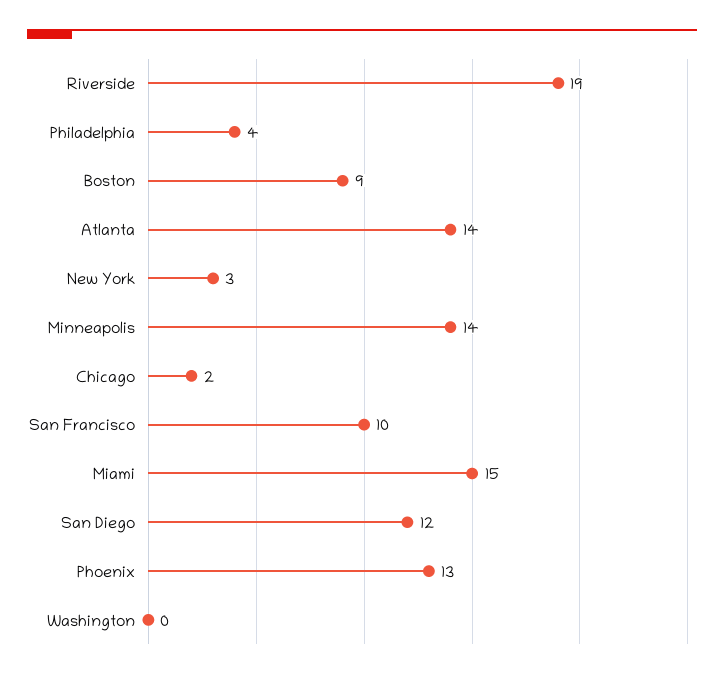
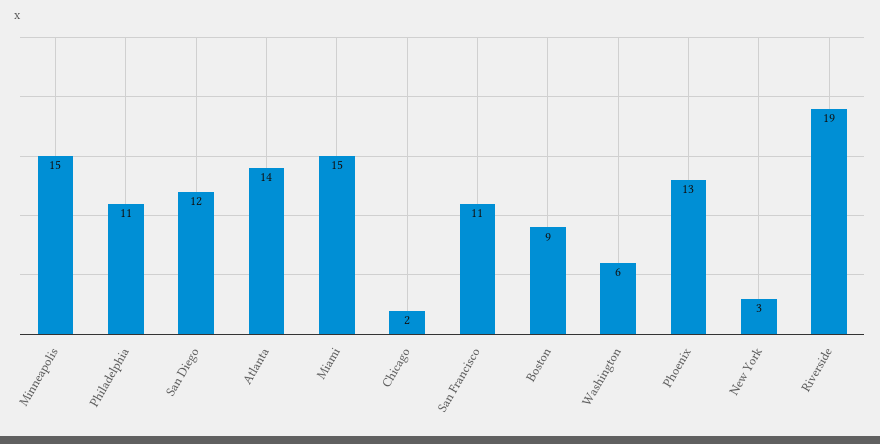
  {
    "Riverside": 19,
-   "Philadelphia": 4,
+   "Philadelphia": 11,
    "Boston": 9,
    "Atlanta": 14,
    "New York": 3,
-   "Minneapolis": 14,
+   "Minneapolis": 15,
    "Chicago": 2,
-   "San Francisco": 10,
+   "San Francisco": 11,
    "Miami": 15,
    "San Diego": 12,
    "Phoenix": 13,
-   "Washington": 0
+   "Washington": 6
  }

